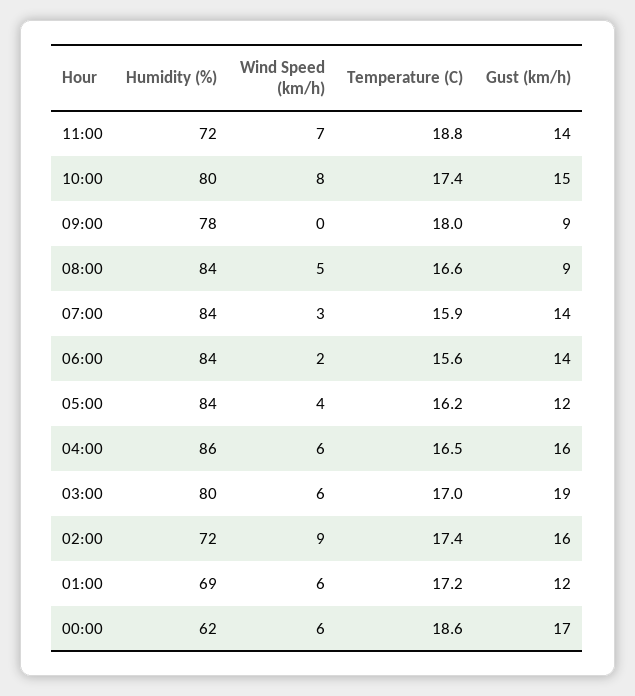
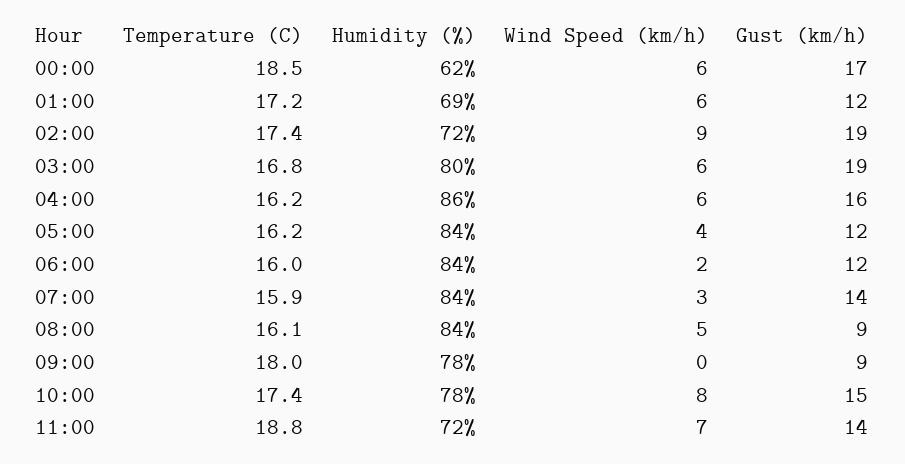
  {
    "Humidity (%)": {
      "11:00": 72,
-     "10:00": 80,
+     "10:00": 78,
      "09:00": 78,
      "08:00": 84,
      "07:00": 84,
      "06:00": 84,
      "05:00": 84,
      "04:00": 86,
      "03:00": 80,
      "02:00": 72,
      "01:00": 69,
      "00:00": 62
    },
    "Wind Speed (km/h)": {
      "11:00": 7,
      "10:00": 8,
      "09:00": 0,
      "08:00": 5,
      "07:00": 3,
      "06:00": 2,
      "05:00": 4,
      "04:00": 6,
      "03:00": 6,
      "02:00": 9,
      "01:00": 6,
      "00:00": 6
    },
    "Temperature (C)": {
      "11:00": 18.8,
      "10:00": 17.4,
      "09:00": 18,
-     "08:00": 16.6,
+     "08:00": 16.1,
      "07:00": 15.9,
-     "06:00": 15.6,
+     "06:00": 16,
      "05:00": 16.2,
-     "04:00": 16.5,
+     "04:00": 16.2,
-     "03:00": 17,
+     "03:00": 16.8,
      "02:00": 17.4,
      "01:00": 17.2,
-     "00:00": 18.6
+     "00:00": 18.5
    },
    "Gust (km/h)": {
      "11:00": 14,
      "10:00": 15,
      "09:00": 9,
      "08:00": 9,
      "07:00": 14,
-     "06:00": 14,
+     "06:00": 12,
      "05:00": 12,
      "04:00": 16,
      "03:00": 19,
-     "02:00": 16,
+     "02:00": 19,
      "01:00": 12,
      "00:00": 17
    }
  }

